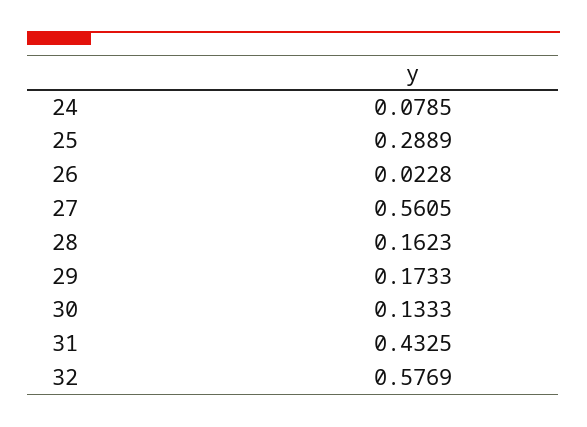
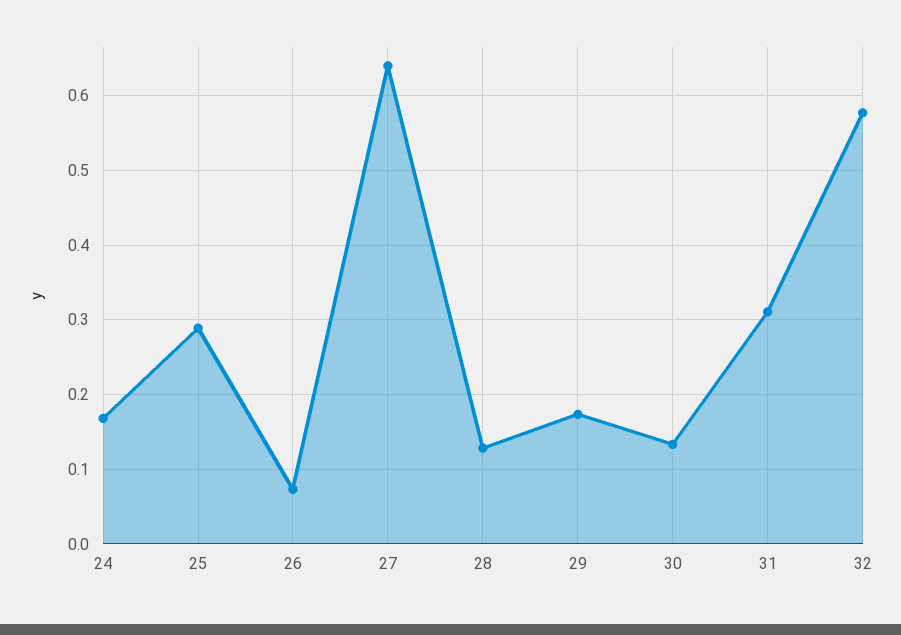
  {
-   "24": 0.0785,
+   "24": 0.17,
    "25": 0.2889,
-   "26": 0.0228,
+   "26": 0.07,
-   "27": 0.5605,
+   "27": 0.64,
-   "28": 0.1623,
+   "28": 0.13,
    "29": 0.1733,
    "30": 0.1333,
-   "31": 0.4325,
+   "31": 0.31,
    "32": 0.5769
  }

